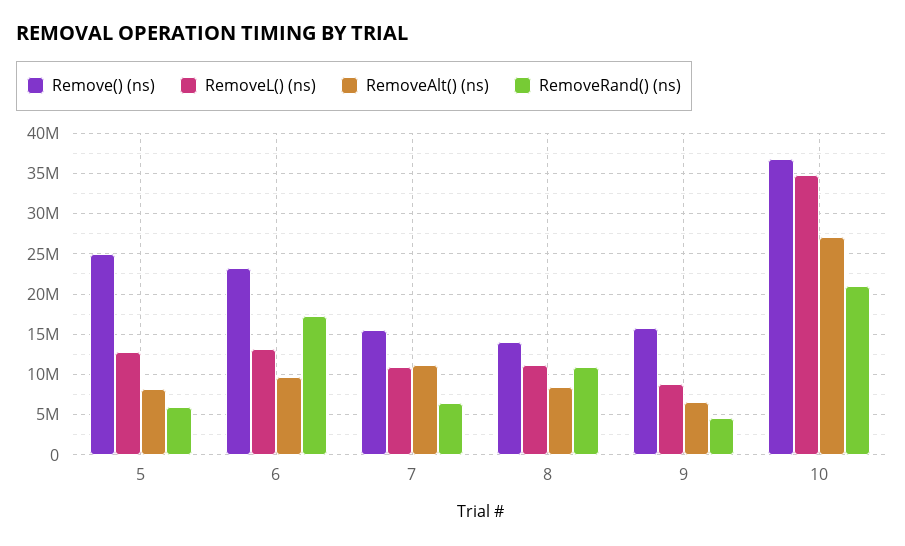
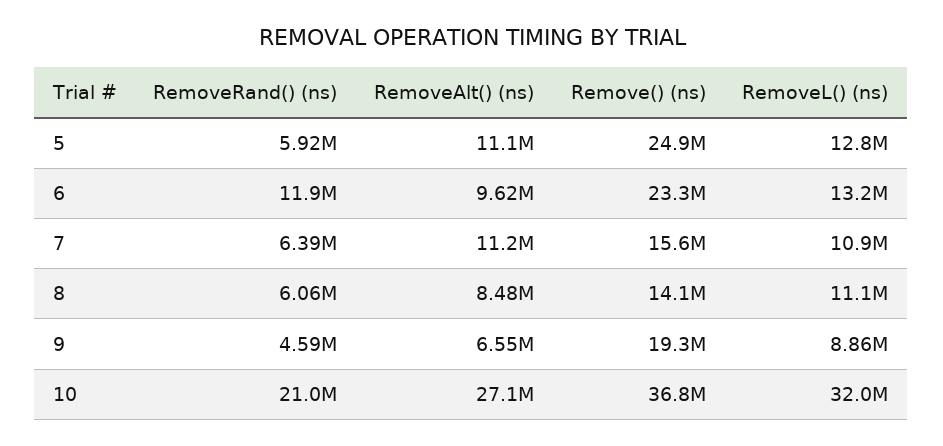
  {
    "Remove() (ns)": {
      "5": 24900000,
      "6": 23300000,
      "7": 15600000,
      "8": 14100000,
-     "9": 16000000,
+     "9": 19300000,
      "10": 36800000
    },
    "RemoveL() (ns)": {
      "5": 12800000,
      "6": 13200000,
      "7": 10900000,
      "8": 11100000,
      "9": 8860000,
-     "10": 35000000
+     "10": 32000000
    },
    "RemoveAlt() (ns)": {
-     "5": 8000000,
+     "5": 11100000,
      "6": 9620000,
      "7": 11200000,
      "8": 8480000,
      "9": 6550000,
      "10": 27100000
    },
    "RemoveRand() (ns)": {
      "5": 5920000,
-     "6": 17000000,
+     "6": 11900000,
      "7": 6390000,
-     "8": 11000000,
+     "8": 6060000,
      "9": 4590000,
      "10": 21000000
    }
  }

